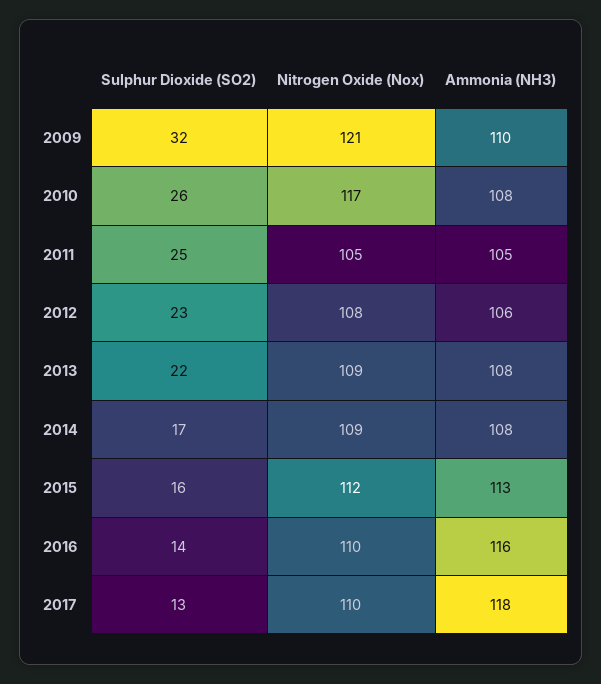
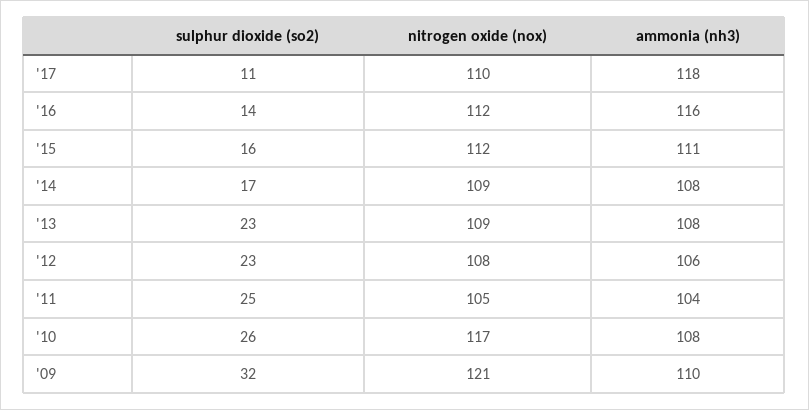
  {
    "Sulphur Dioxide (SO2)": {
      "2009": 32,
      "2010": 26,
      "2011": 25,
      "2012": 23,
-     "2013": 22,
+     "2013": 23,
      "2014": 17,
      "2015": 16,
      "2016": 14,
-     "2017": 13
+     "2017": 11
    },
    "Nitrogen Oxide (Nox)": {
      "2009": 121,
      "2010": 117,
      "2011": 105,
      "2012": 108,
      "2013": 109,
      "2014": 109,
      "2015": 112,
-     "2016": 110,
+     "2016": 112,
      "2017": 110
    },
    "Ammonia (NH3)": {
      "2009": 110,
      "2010": 108,
-     "2011": 105,
+     "2011": 104,
      "2012": 106,
      "2013": 108,
      "2014": 108,
-     "2015": 113,
+     "2015": 111,
      "2016": 116,
      "2017": 118
    }
  }

